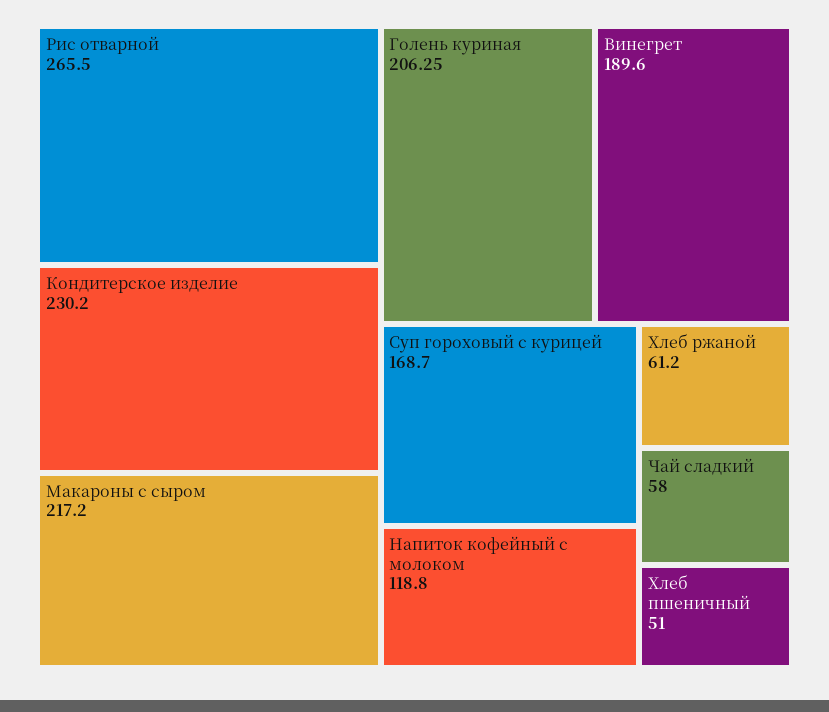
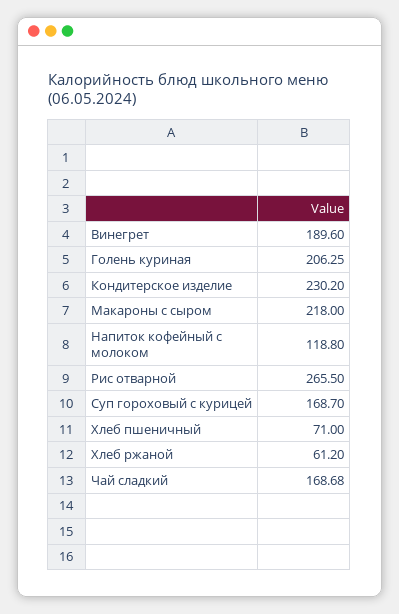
  {
    "Рис отварной": 265.5,
    "Кондитерское изделие": 230.2,
-   "Макароны с сыром": 217.2,
+   "Макароны с сыром": 218,
    "Голень куриная": 206.25,
    "Винегрет": 189.6,
    "Суп гороховый с курицей": 168.7,
    "Напиток кофейный с молоком": 118.8,
    "Хлеб ржаной": 61.2,
-   "Чай сладкий": 58,
+   "Чай сладкий": 168.68,
-   "Хлеб пшеничный": 51
+   "Хлеб пшеничный": 71
  }

